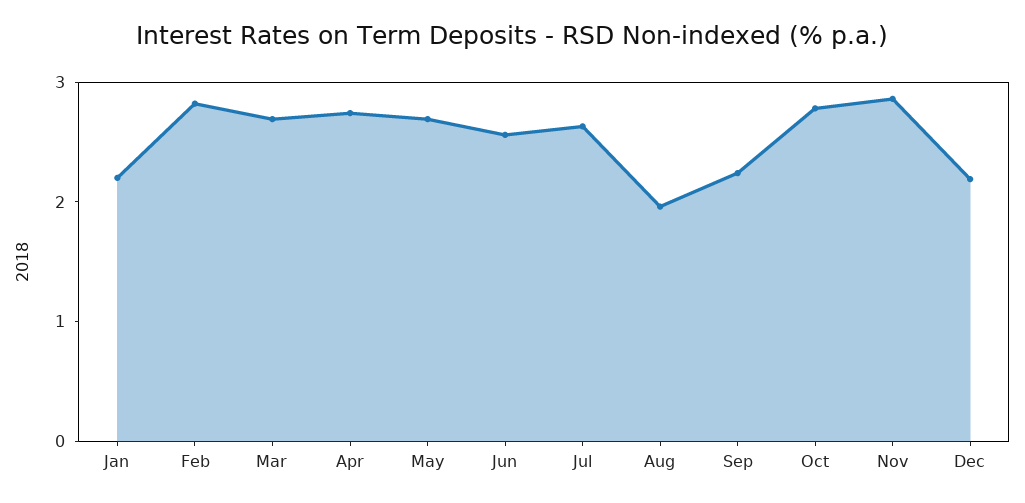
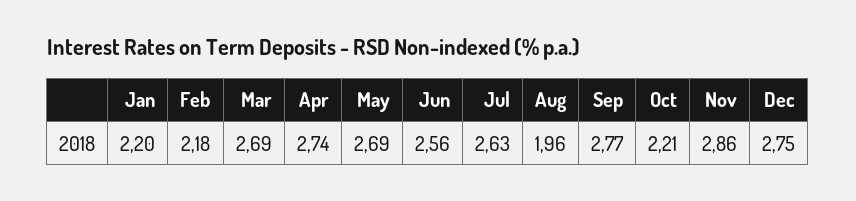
  {
    "Jan": 2.2,
-   "Feb": 2.8,
+   "Feb": 2.18,
    "Mar": 2.69,
    "Apr": 2.74,
    "May": 2.69,
    "Jun": 2.56,
    "Jul": 2.63,
    "Aug": 1.96,
-   "Sep": 2.2,
+   "Sep": 2.77,
-   "Oct": 2.8,
+   "Oct": 2.21,
    "Nov": 2.86,
-   "Dec": 2.2
+   "Dec": 2.75
  }

